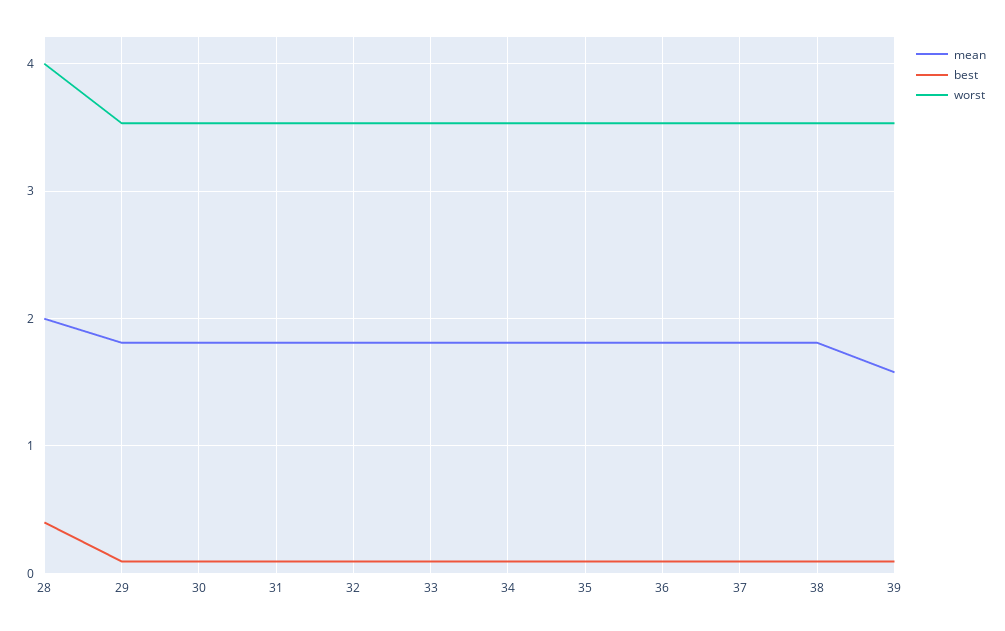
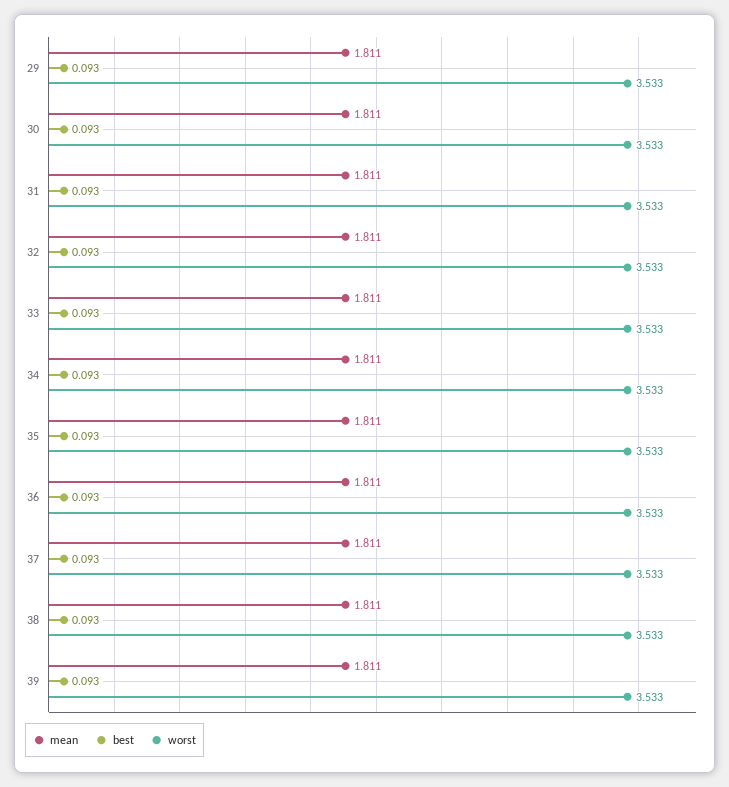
  {
    "mean": {
-     "28": 2,
      "29": 1.811,
      "30": 1.811,
      "31": 1.811,
      "32": 1.811,
      "33": 1.811,
      "34": 1.811,
      "35": 1.811,
      "36": 1.811,
      "37": 1.811,
      "38": 1.811,
-     "39": 1.6
+     "39": 1.811
    },
    "best": {
-     "28": 0.4,
      "29": 0.093,
      "30": 0.093,
      "31": 0.093,
      "32": 0.093,
      "33": 0.093,
      "34": 0.093,
      "35": 0.093,
      "36": 0.093,
      "37": 0.093,
      "38": 0.093,
      "39": 0.093
    },
    "worst": {
-     "28": 4,
      "29": 3.533,
      "30": 3.533,
      "31": 3.533,
      "32": 3.533,
      "33": 3.533,
      "34": 3.533,
      "35": 3.533,
      "36": 3.533,
      "37": 3.533,
      "38": 3.533,
      "39": 3.533
    }
  }

